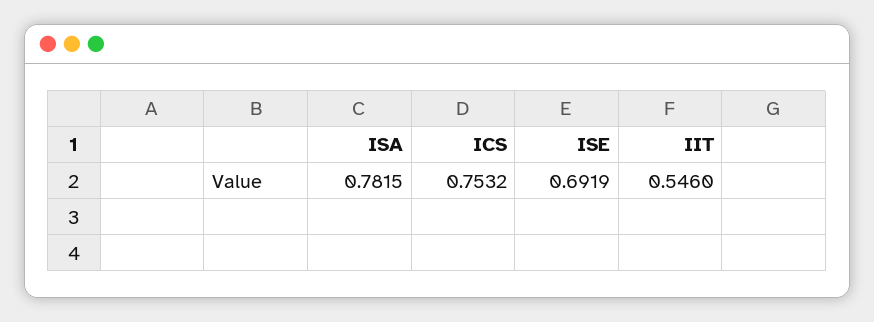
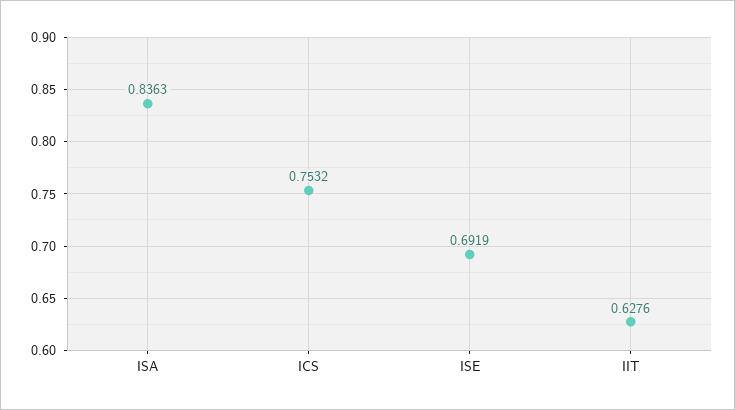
  {
-   "ISA": 0.7815,
+   "ISA": 0.8363,
    "ICS": 0.7532,
    "ISE": 0.6919,
-   "IIT": 0.546
+   "IIT": 0.6276
  }

